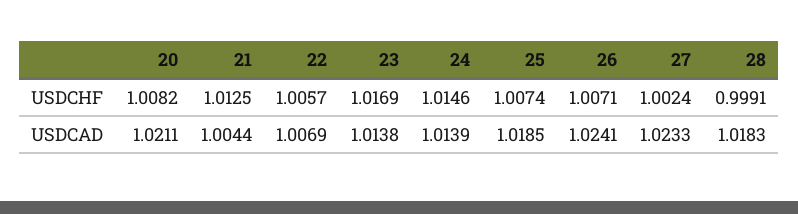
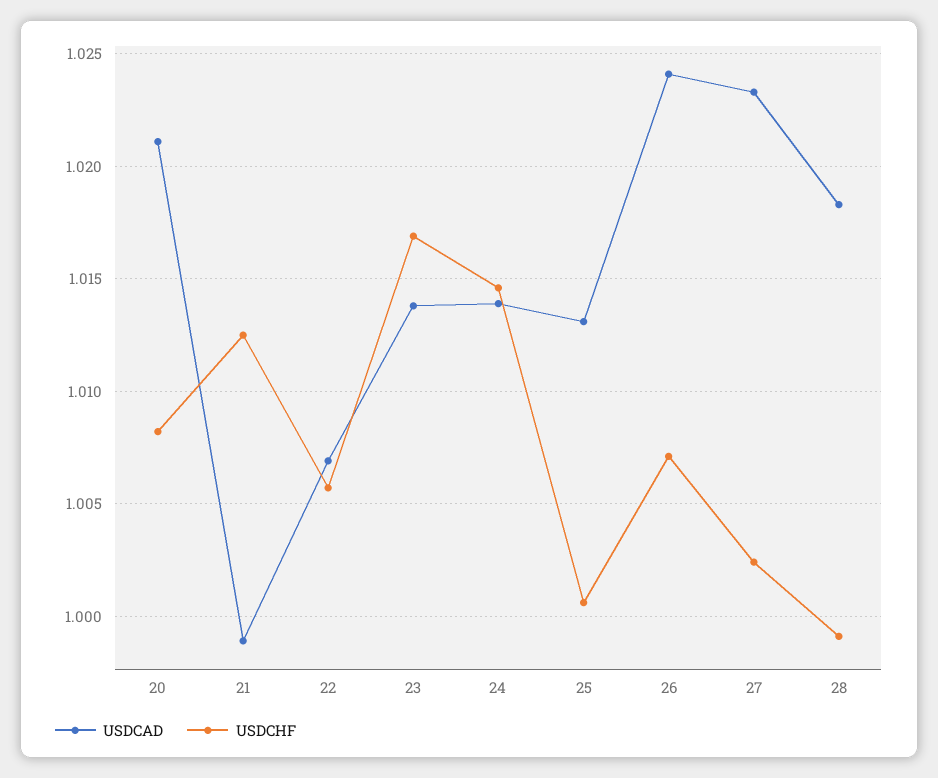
  {
    "USDCHF": {
      "20": 1.0082,
      "21": 1.0125,
      "22": 1.0057,
      "23": 1.0169,
      "24": 1.0146,
-     "25": 1.0074,
+     "25": 1.0005,
      "26": 1.0071,
      "27": 1.0024,
      "28": 0.9991
    },
    "USDCAD": {
      "20": 1.0211,
-     "21": 1.0044,
+     "21": 0.999,
      "22": 1.0069,
      "23": 1.0138,
      "24": 1.0139,
-     "25": 1.0185,
+     "25": 1.013,
      "26": 1.0241,
      "27": 1.0233,
      "28": 1.0183
    }
  }

